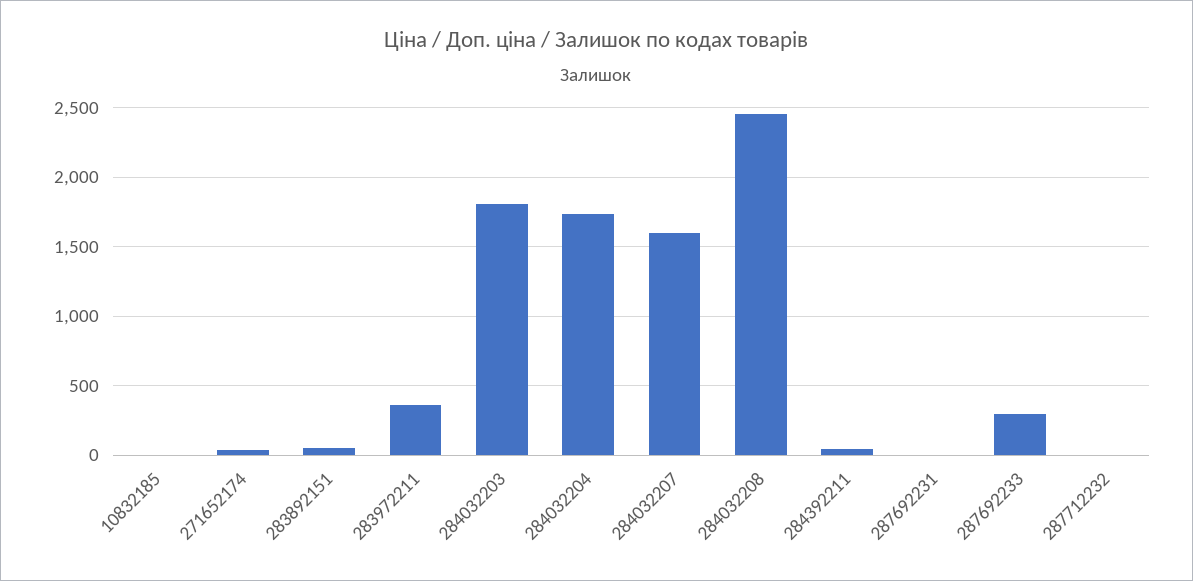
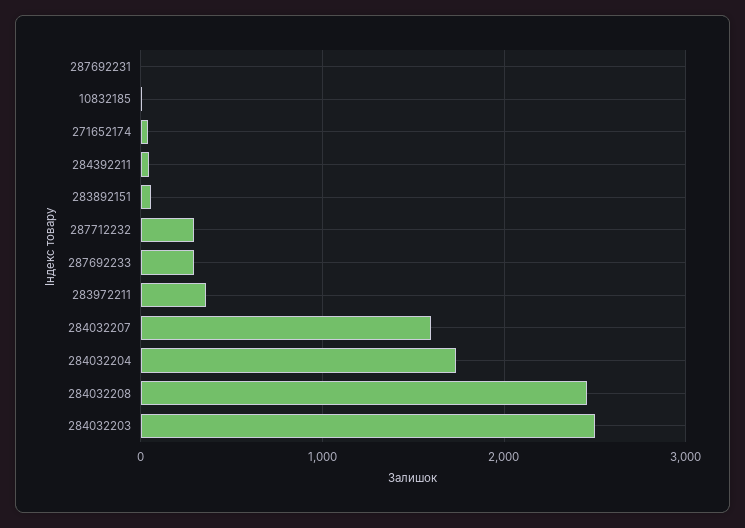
  {
    "10832185": 0,
    "271652174": 50,
    "283892151": 50,
    "283972211": 350,
-   "284032203": 1800,
+   "284032203": 2500,
    "284032204": 1750,
    "284032207": 1600,
    "284032208": 2450,
    "284392211": 50,
    "287692231": 0,
    "287692233": 300,
-   "287712232": 0
+   "287712232": 300
  }

